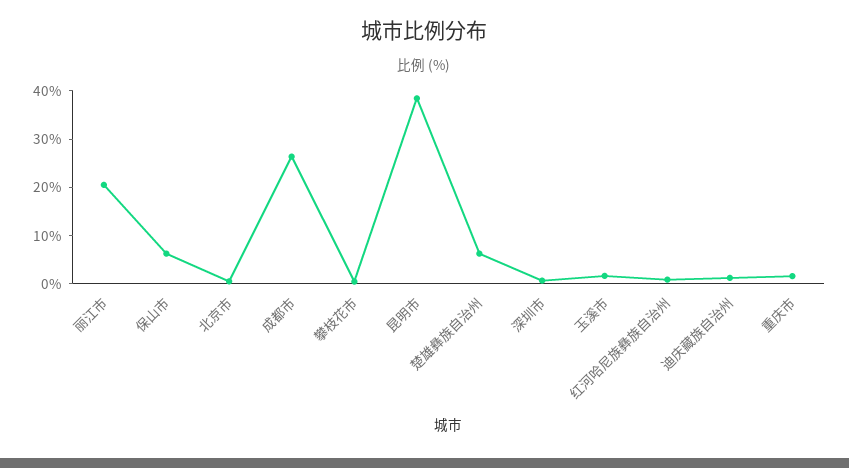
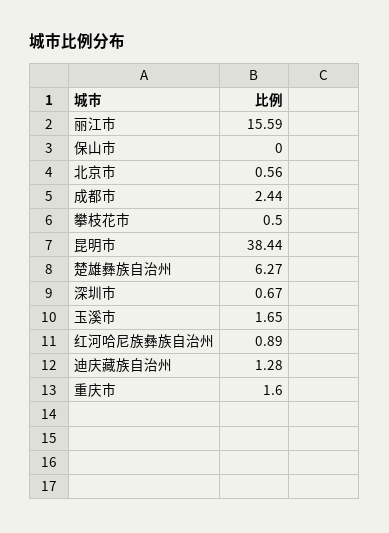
  {
-   "丽江市": 20,
+   "丽江市": 15.59,
-   "保山市": 6,
+   "保山市": 0,
    "北京市": 0.56,
-   "成都市": 26,
+   "成都市": 2.44,
    "攀枝花市": 0.5,
    "昆明市": 38.44,
    "楚雄彝族自治州": 6.27,
    "深圳市": 0.67,
    "玉溪市": 1.65,
    "红河哈尼族彝族自治州": 0.89,
    "迪庆藏族自治州": 1.28,
    "重庆市": 1.6
  }

